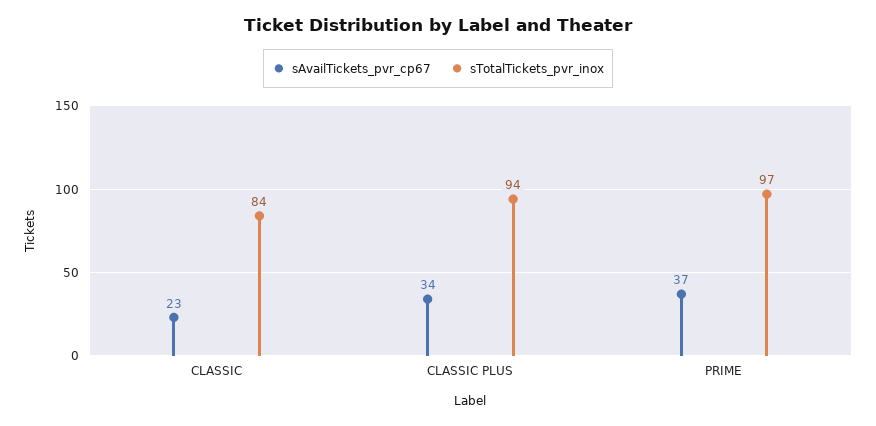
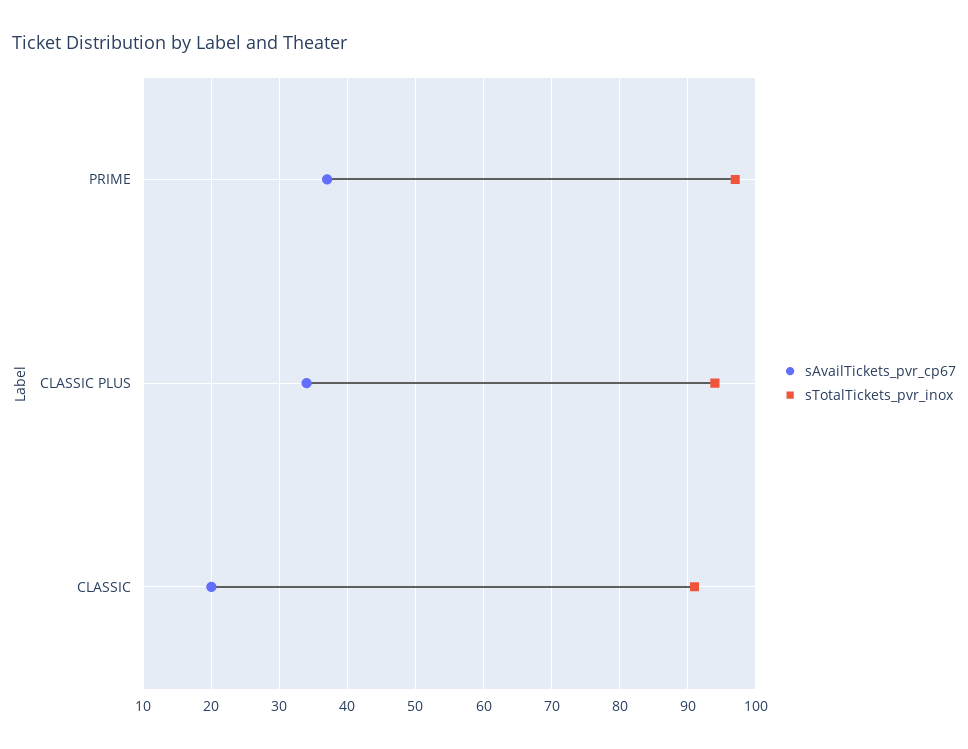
  {
    "sAvailTickets_pvr_cp67": {
-     "CLASSIC": 23,
+     "CLASSIC": 20,
      "CLASSIC PLUS": 34,
      "PRIME": 37
    },
    "sTotalTickets_pvr_inox": {
-     "CLASSIC": 84,
+     "CLASSIC": 91,
      "CLASSIC PLUS": 94,
      "PRIME": 97
    }
  }

